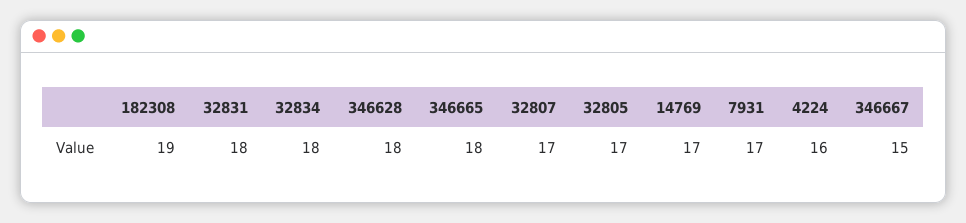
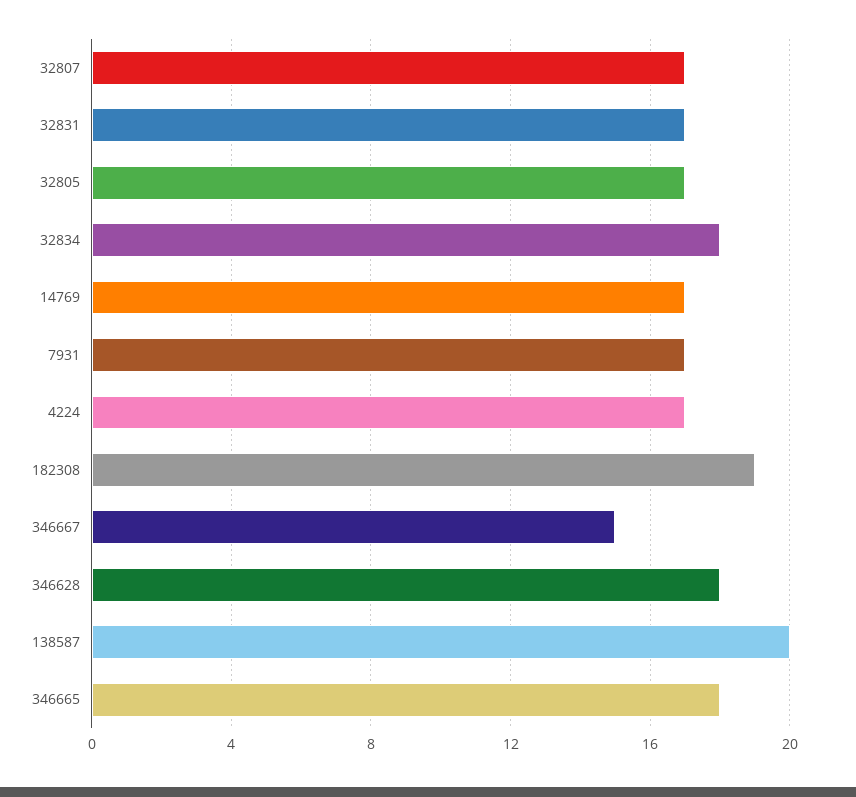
  {
    "182308": 19,
-   "32831": 18,
+   "32831": 17,
    "32834": 18,
    "346628": 18,
    "346665": 18,
    "32807": 17,
    "32805": 17,
    "14769": 17,
    "7931": 17,
-   "4224": 16,
+   "4224": 17,
-   "346667": 15
+   "346667": 15,
+   "138587": 20
  }

